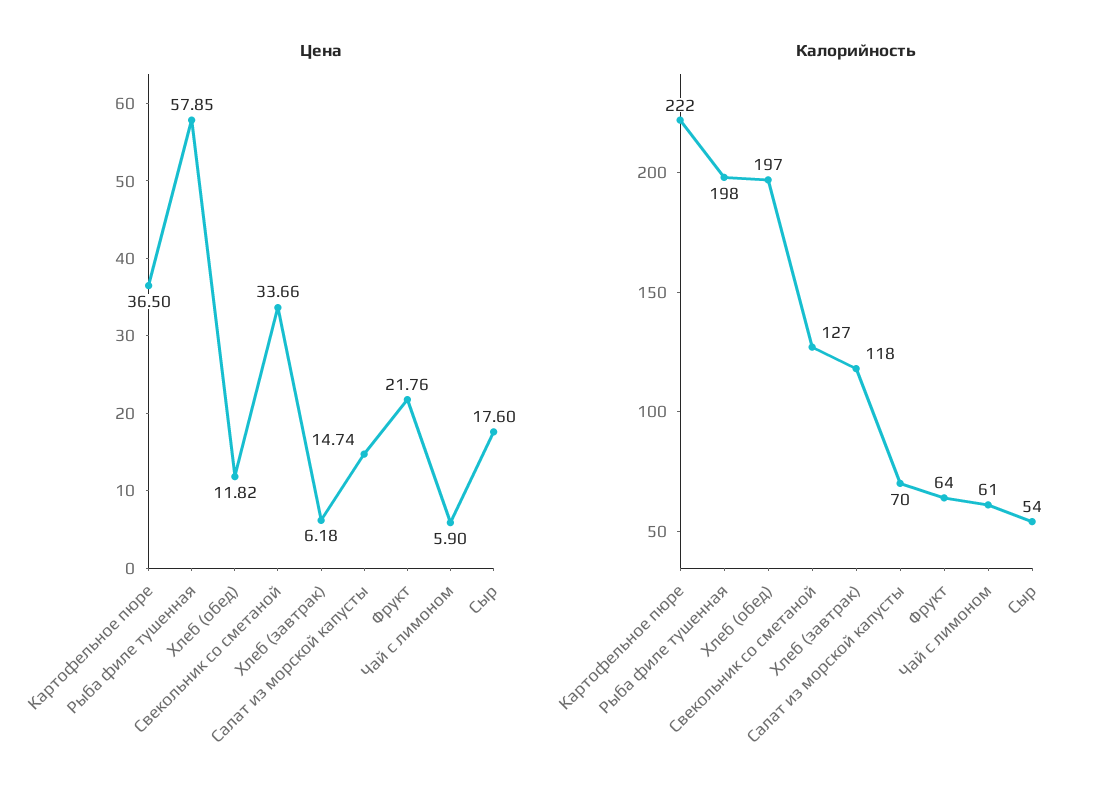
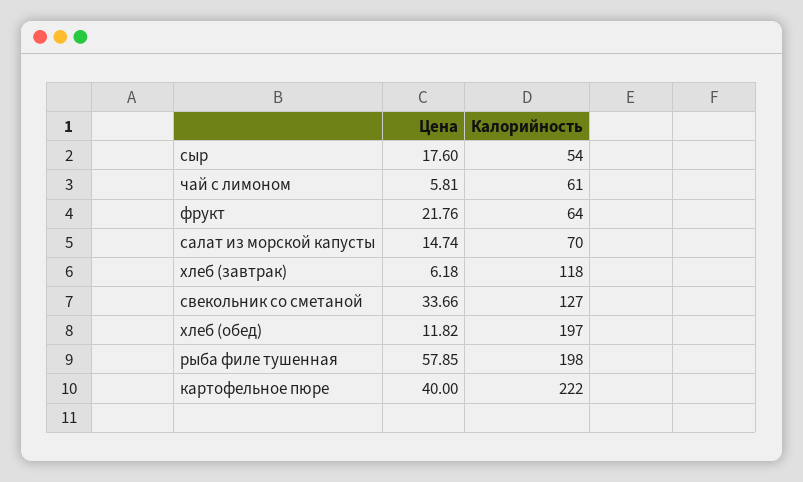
  {
    "Цена": {
-     "Картофельное пюре": 36.5,
+     "Картофельное пюре": 40,
      "Рыба филе тушенная": 57.85,
      "Хлеб (обед)": 11.82,
      "Свекольник со сметаной": 33.66,
      "Хлеб (завтрак)": 6.18,
      "Салат из морской капусты": 14.74,
      "Фрукт": 21.76,
-     "Чай с лимоном": 5.9,
+     "Чай с лимоном": 5.81,
      "Сыр": 17.6
    },
    "Калорийность": {
      "Картофельное пюре": 222,
      "Рыба филе тушенная": 198,
      "Хлеб (обед)": 197,
      "Свекольник со сметаной": 127,
      "Хлеб (завтрак)": 118,
      "Салат из морской капусты": 70,
      "Фрукт": 64,
      "Чай с лимоном": 61,
      "Сыр": 54
    }
  }

